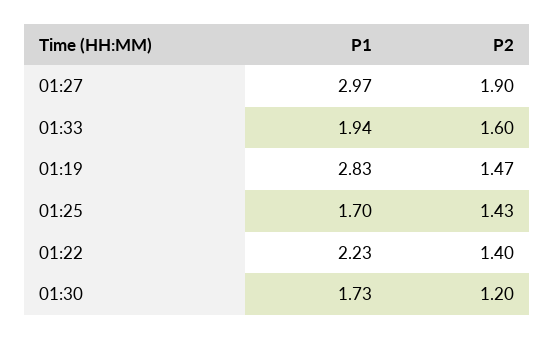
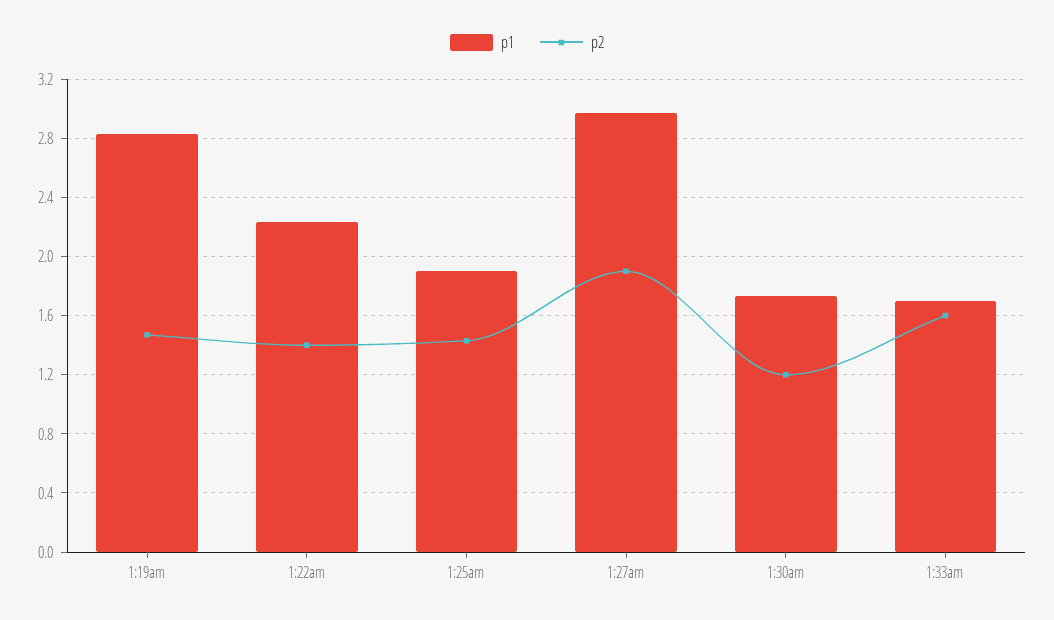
  {
    "P1": {
      "01:27": 2.97,
-     "01:33": 1.94,
+     "01:33": 1.7,
      "01:19": 2.83,
-     "01:25": 1.7,
+     "01:25": 1.9,
      "01:22": 2.23,
      "01:30": 1.73
    },
    "P2": {
      "01:27": 1.9,
      "01:33": 1.6,
      "01:19": 1.47,
      "01:25": 1.43,
      "01:22": 1.4,
      "01:30": 1.2
    }
  }

